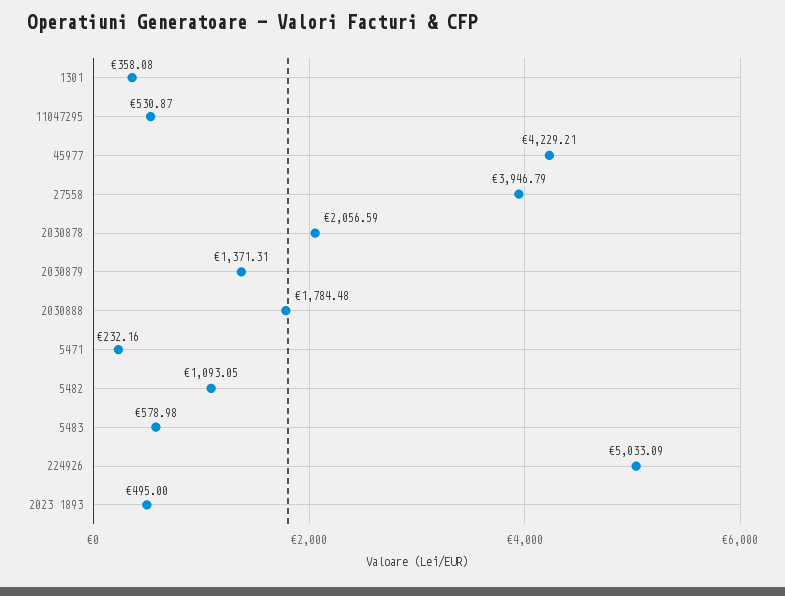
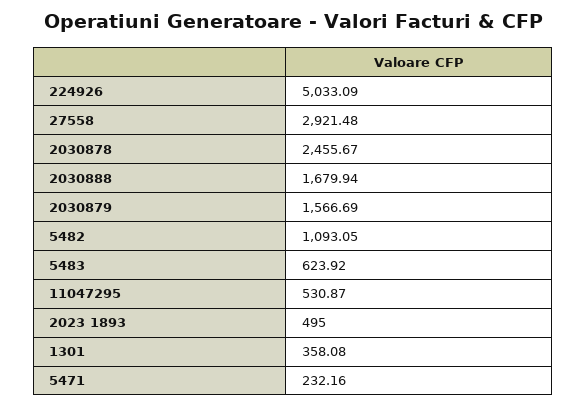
  {
    "1301": 358.08,
    "11047295": 530.87,
-   "45977": 4229.21,
-   "27558": 3946.79,
+   "27558": 2921.48,
-   "2030878": 2056.59,
+   "2030878": 2455.67,
-   "2030879": 1371.31,
+   "2030879": 1566.69,
-   "2030888": 1784.48,
+   "2030888": 1679.94,
    "5471": 232.16,
    "5482": 1093.05,
-   "5483": 578.98,
+   "5483": 623.92,
    "224926": 5033.09,
    "2023 1893": 495
  }

